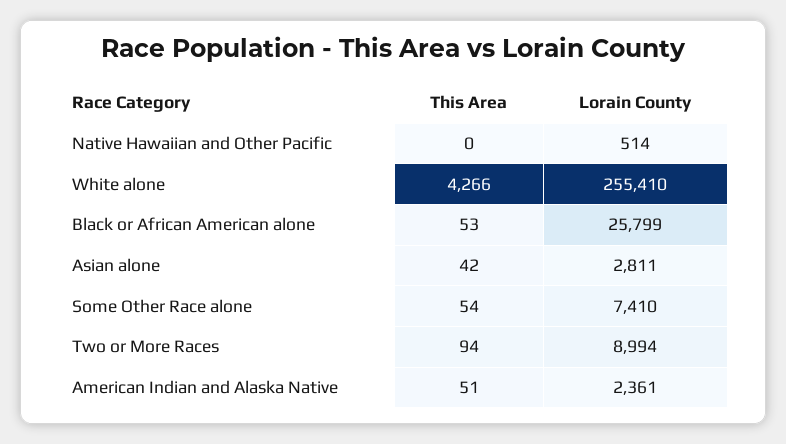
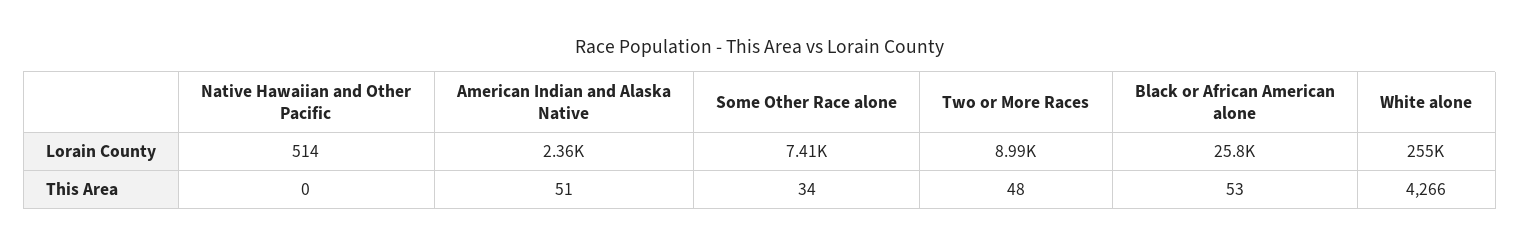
  {
    "This Area": {
      "Native Hawaiian and Other Pacific": 0,
      "White alone": 4266,
      "Black or African American alone": 53,
-     "Asian alone": 42,
-     "Some Other Race alone": 54,
+     "Some Other Race alone": 34,
-     "Two or More Races": 94,
+     "Two or More Races": 48,
      "American Indian and Alaska Native": 51
    },
    "Lorain County": {
      "Native Hawaiian and Other Pacific": 514,
      "White alone": 255410,
      "Black or African American alone": 25799,
-     "Asian alone": 2811,
      "Some Other Race alone": 7410,
      "Two or More Races": 8994,
      "American Indian and Alaska Native": 2361
    }
  }

